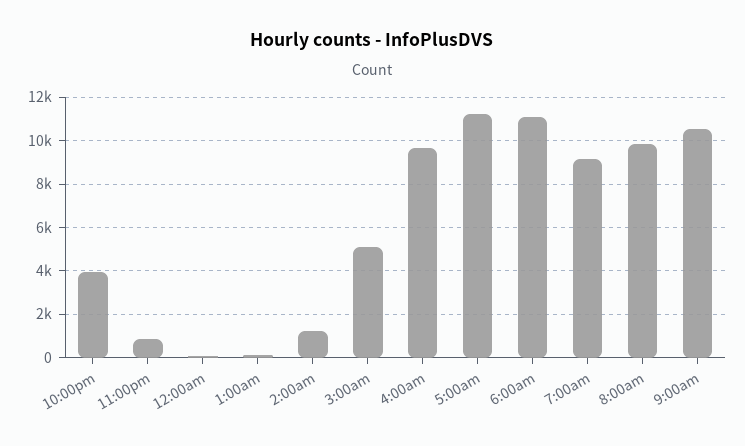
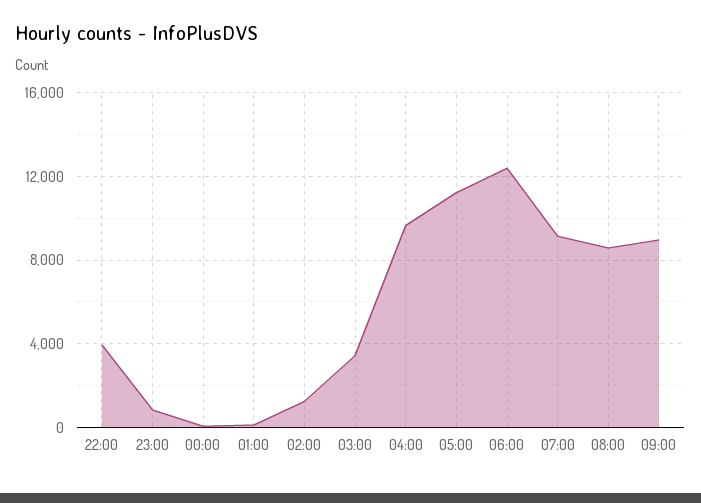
  {
    "10:00pm": 4000,
    "11:00pm": 1000,
    "12:00am": 0,
    "1:00am": 0,
    "2:00am": 1000,
-   "3:00am": 5000,
+   "3:00am": 3500,
    "4:00am": 9500,
    "5:00am": 11000,
-   "6:00am": 11000,
+   "6:00am": 12500,
    "7:00am": 9000,
-   "8:00am": 10000,
+   "8:00am": 8500,
-   "9:00am": 10500
+   "9:00am": 9000
  }

